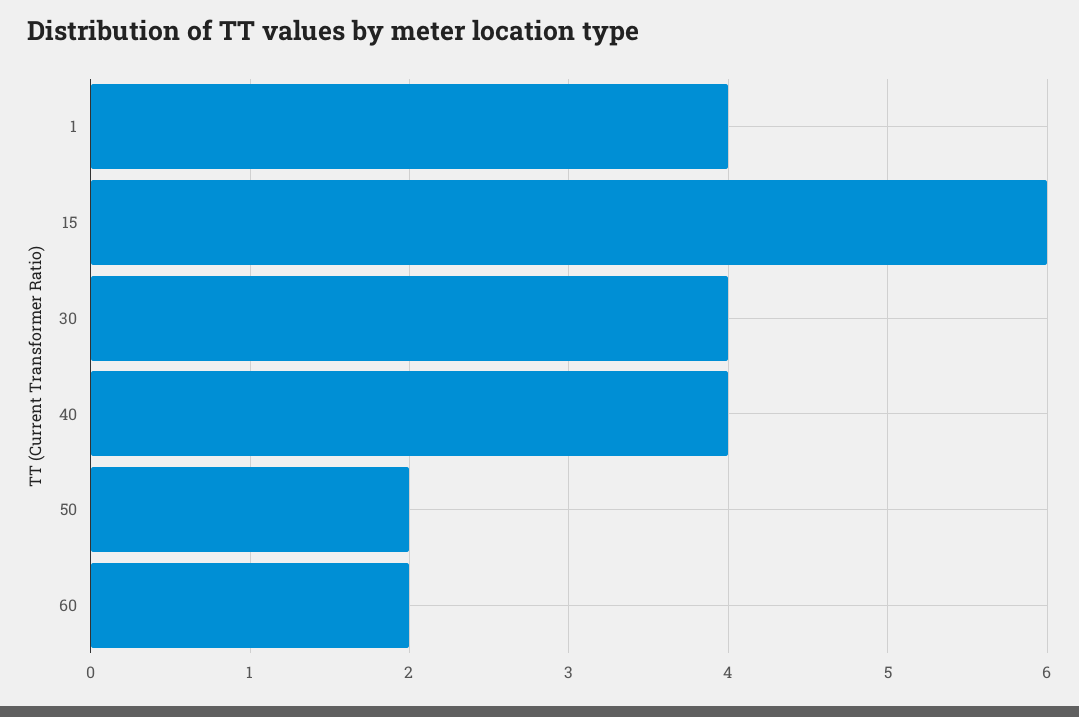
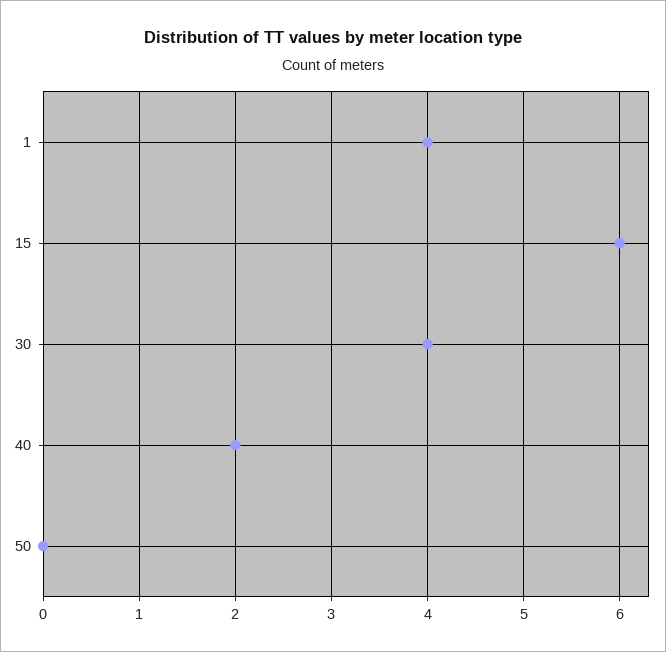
  {
    "1": 4,
    "15": 6,
    "30": 4,
-   "40": 4,
+   "40": 2,
-   "50": 2,
+   "50": 0
-   "60": 2
  }

